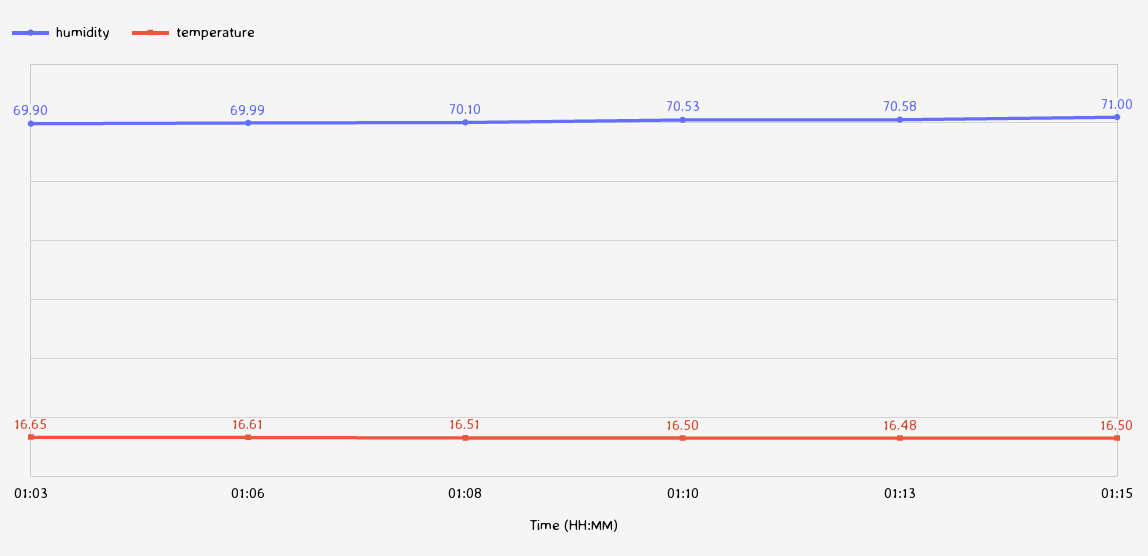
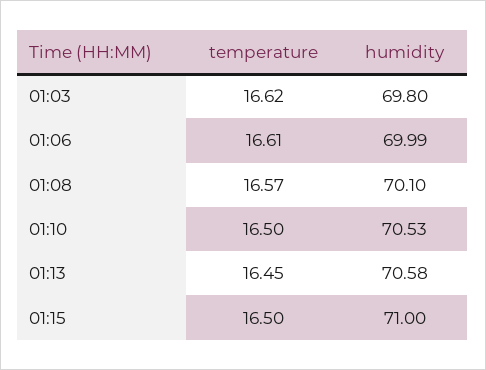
  {
    "humidity": {
-     "01:03": 69.9,
+     "01:03": 69.8,
      "01:06": 69.99,
      "01:08": 70.1,
      "01:10": 70.53,
      "01:13": 70.58,
      "01:15": 71
    },
    "temperature": {
-     "01:03": 16.65,
+     "01:03": 16.62,
      "01:06": 16.61,
-     "01:08": 16.51,
+     "01:08": 16.57,
      "01:10": 16.5,
-     "01:13": 16.48,
+     "01:13": 16.45,
      "01:15": 16.5
    }
  }

